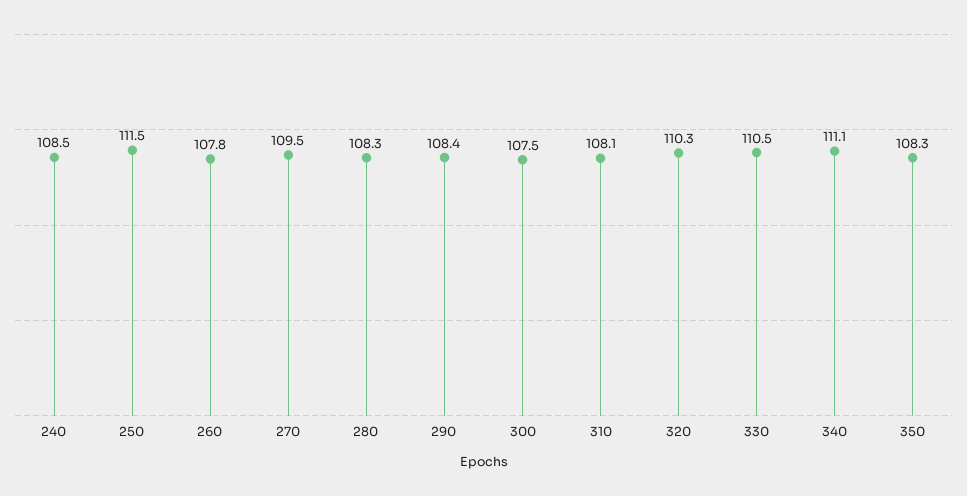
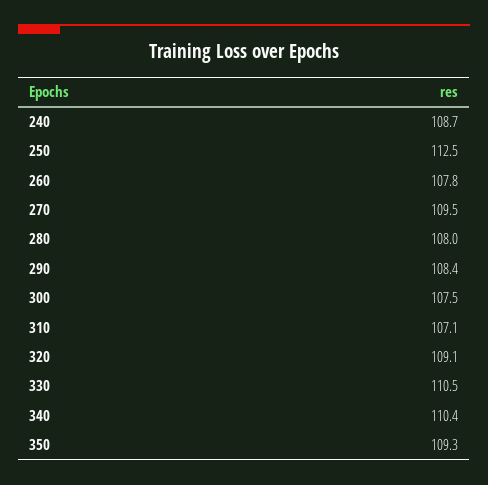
  {
-   "240": 108.5,
+   "240": 108.7,
-   "250": 111.5,
+   "250": 112.5,
    "260": 107.8,
    "270": 109.5,
-   "280": 108.3,
+   "280": 108,
    "290": 108.4,
    "300": 107.5,
-   "310": 108.1,
+   "310": 107.1,
-   "320": 110.3,
+   "320": 109.1,
    "330": 110.5,
-   "340": 111.1,
+   "340": 110.4,
-   "350": 108.3
+   "350": 109.3
  }

